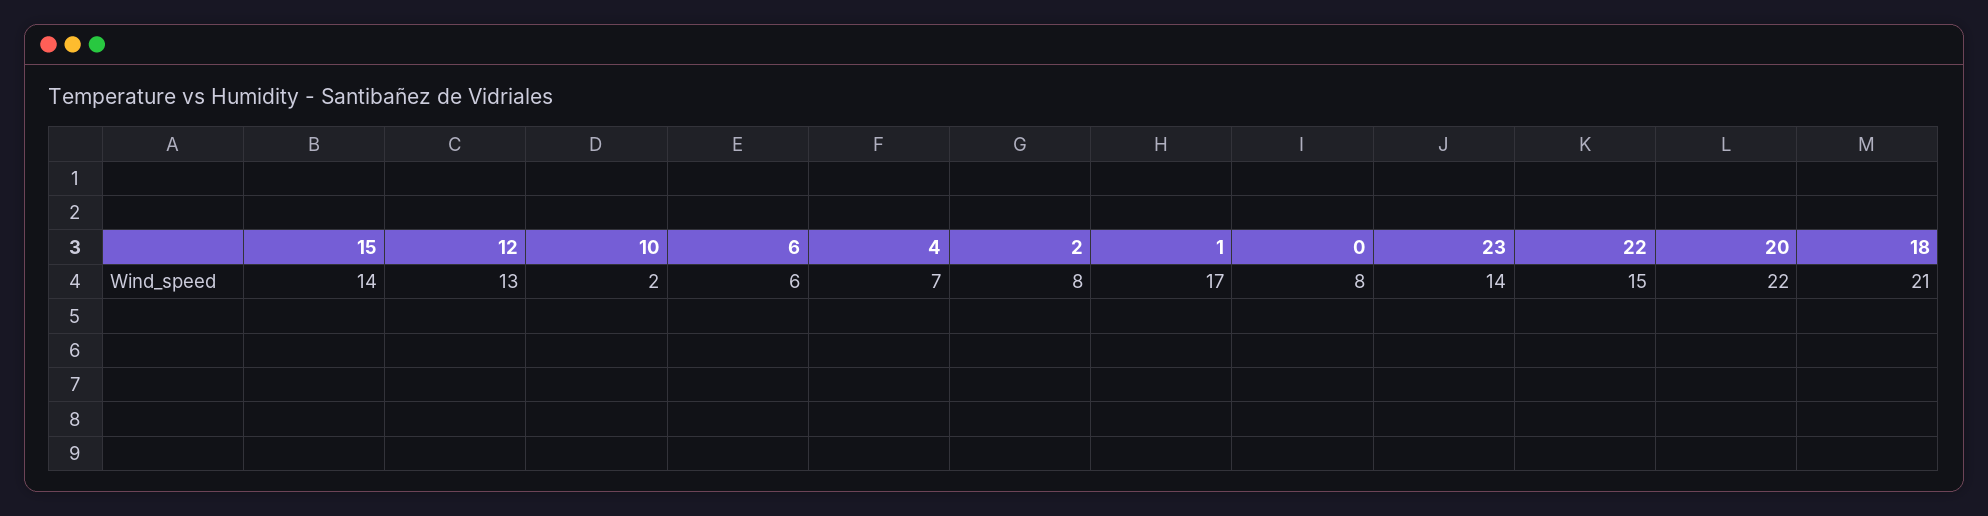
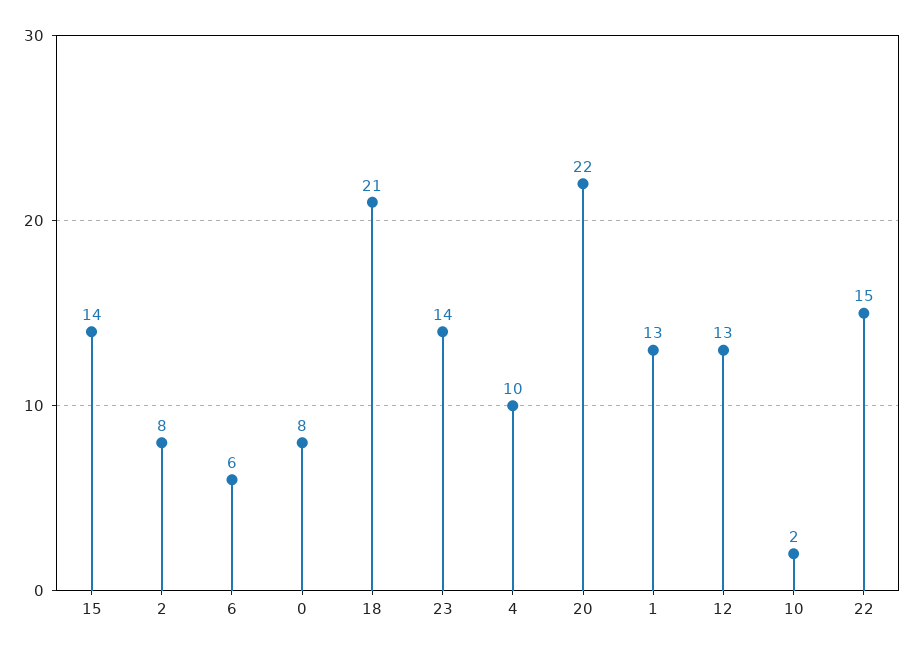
  {
    "15": 14,
    "12": 13,
    "10": 2,
    "6": 6,
-   "4": 7,
+   "4": 10,
    "2": 8,
-   "1": 17,
+   "1": 13,
    "0": 8,
    "23": 14,
    "22": 15,
    "20": 22,
    "18": 21
  }

